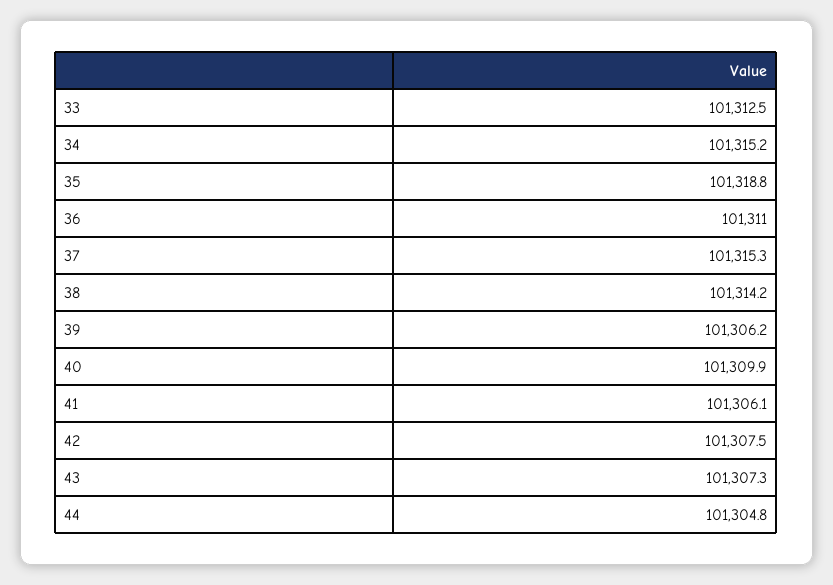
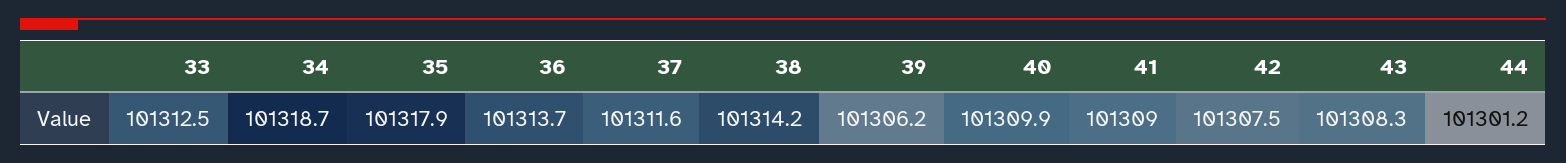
  {
    "33": 101312.5,
-   "34": 101315.2,
+   "34": 101318.7,
-   "35": 101318.8,
+   "35": 101317.9,
-   "36": 101311,
+   "36": 101313.7,
-   "37": 101315.3,
+   "37": 101311.6,
    "38": 101314.2,
    "39": 101306.2,
    "40": 101309.9,
-   "41": 101306.1,
+   "41": 101309,
    "42": 101307.5,
-   "43": 101307.3,
+   "43": 101308.3,
-   "44": 101304.8
+   "44": 101301.2
  }

